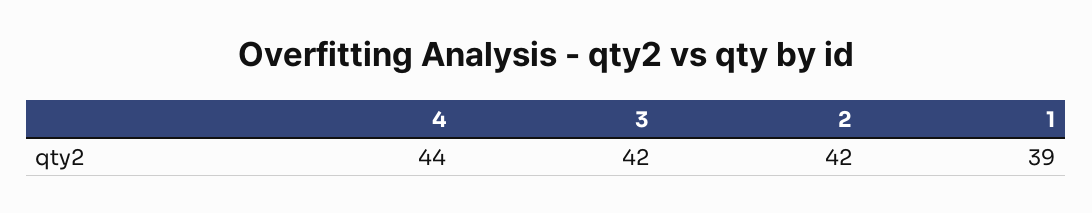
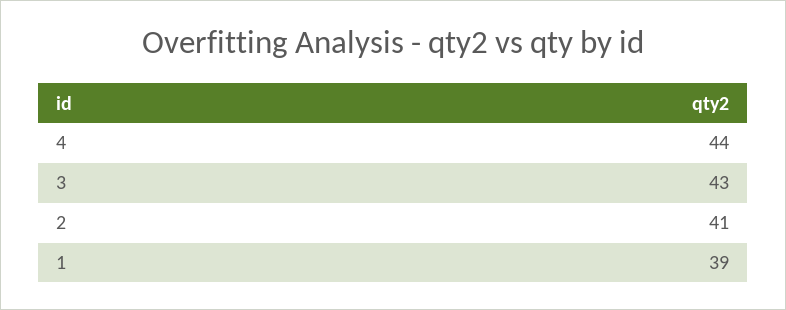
  {
    "4": 44,
-   "3": 42,
+   "3": 43,
-   "2": 42,
+   "2": 41,
    "1": 39
  }

